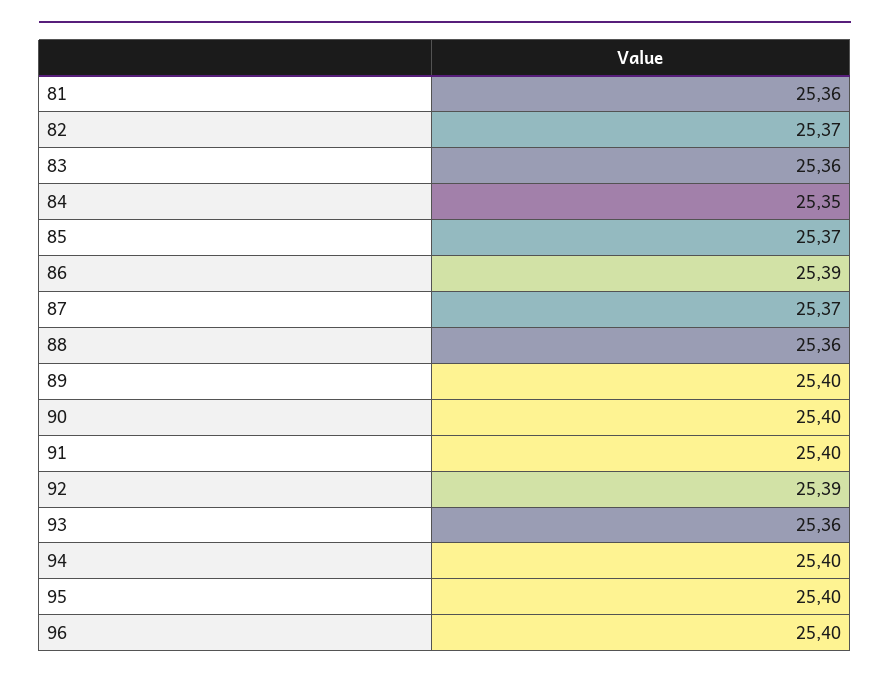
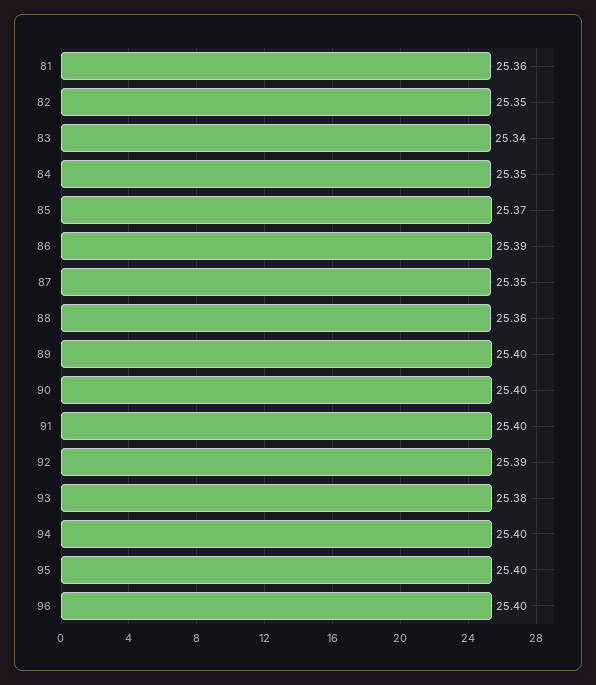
  {
    "81": 25.36,
-   "82": 25.37,
+   "82": 25.35,
-   "83": 25.36,
+   "83": 25.34,
    "84": 25.35,
    "85": 25.37,
    "86": 25.39,
-   "87": 25.37,
+   "87": 25.35,
    "88": 25.36,
    "89": 25.4,
    "90": 25.4,
    "91": 25.4,
    "92": 25.39,
-   "93": 25.36,
+   "93": 25.38,
    "94": 25.4,
    "95": 25.4,
    "96": 25.4
  }

